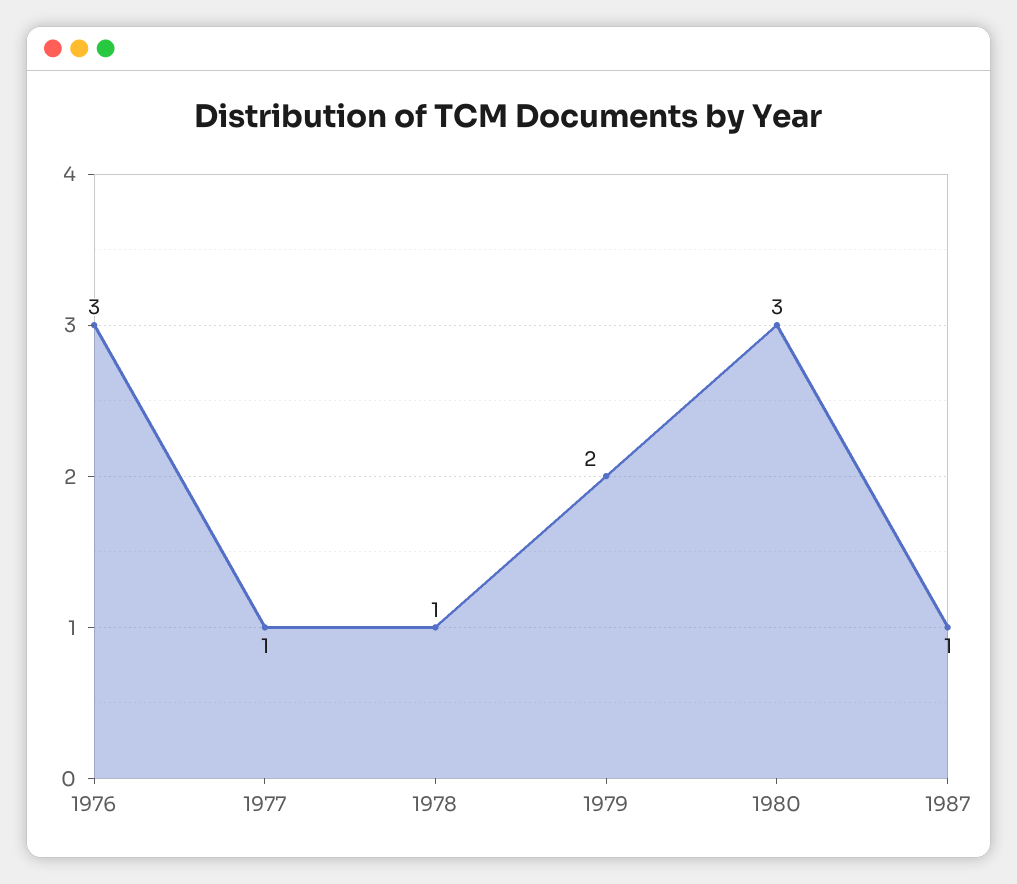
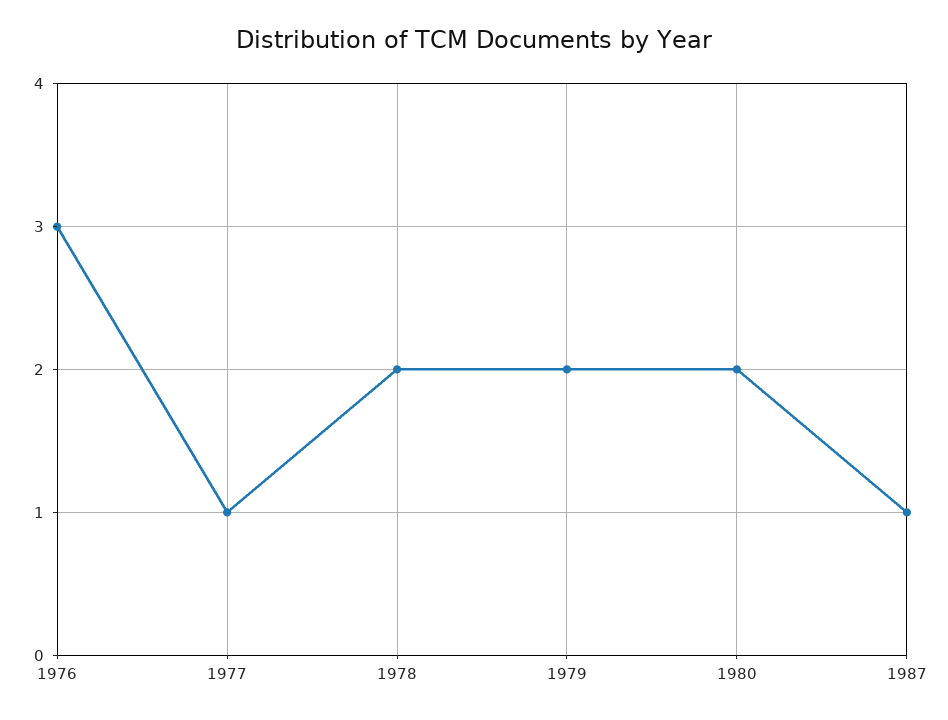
  {
    "1976": 3,
    "1977": 1,
-   "1978": 1,
+   "1978": 2,
    "1979": 2,
-   "1980": 3,
+   "1980": 2,
    "1987": 1
  }

